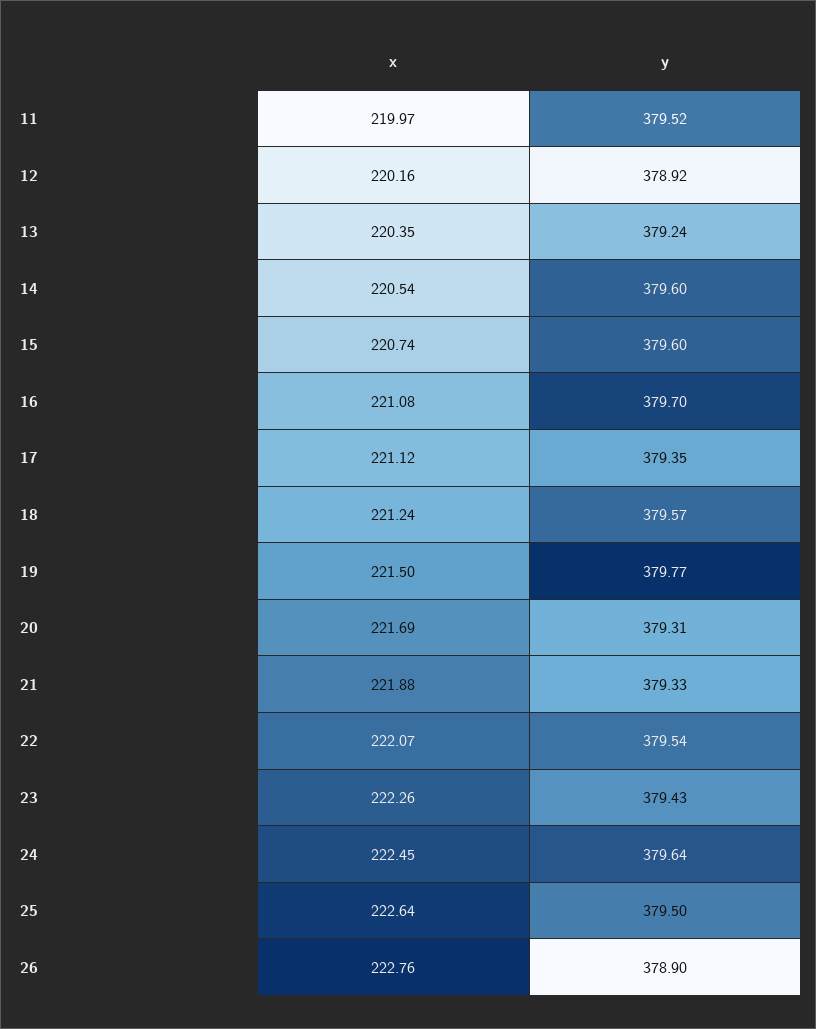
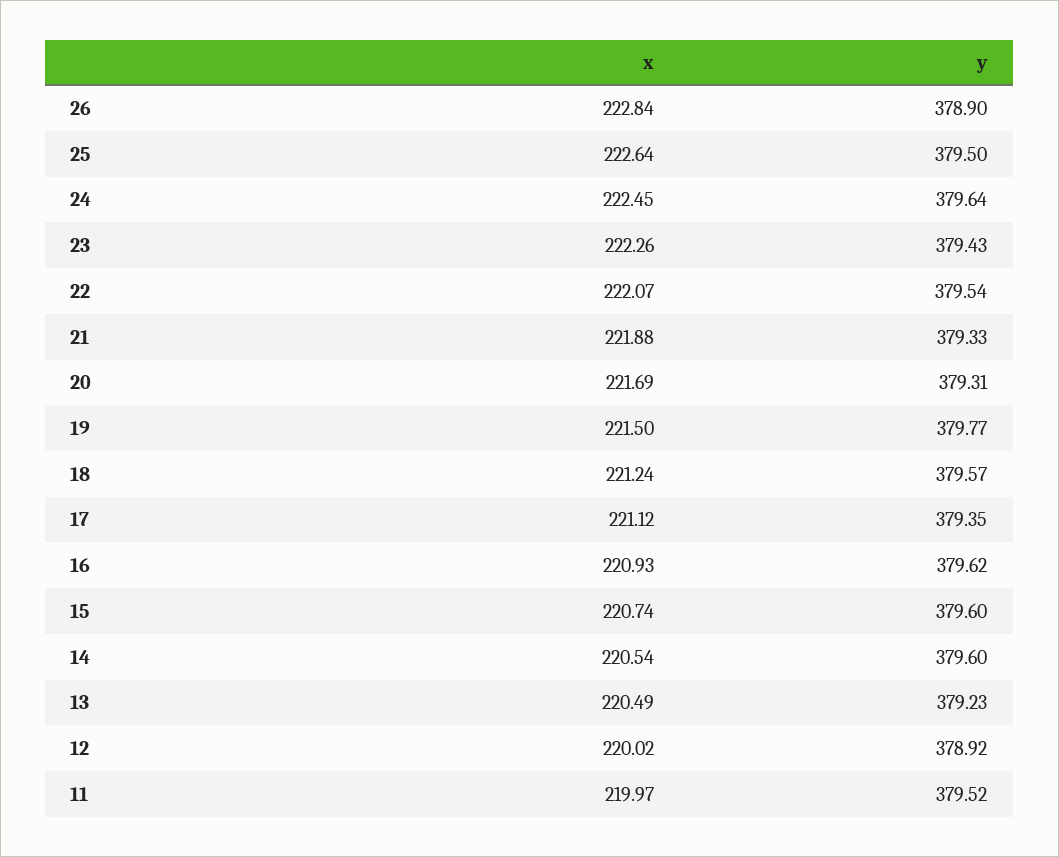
  {
    "x": {
      "11": 219.97,
-     "12": 220.16,
+     "12": 220.02,
-     "13": 220.35,
+     "13": 220.49,
      "14": 220.54,
      "15": 220.74,
-     "16": 221.08,
+     "16": 220.93,
      "17": 221.12,
      "18": 221.24,
      "19": 221.5,
      "20": 221.69,
      "21": 221.88,
      "22": 222.07,
      "23": 222.26,
      "24": 222.45,
      "25": 222.64,
-     "26": 222.76
+     "26": 222.84
    },
    "y": {
      "11": 379.52,
      "12": 378.92,
-     "13": 379.24,
+     "13": 379.23,
      "14": 379.6,
      "15": 379.6,
-     "16": 379.7,
+     "16": 379.62,
      "17": 379.35,
      "18": 379.57,
      "19": 379.77,
      "20": 379.31,
      "21": 379.33,
      "22": 379.54,
      "23": 379.43,
      "24": 379.64,
      "25": 379.5,
      "26": 378.9
    }
  }

